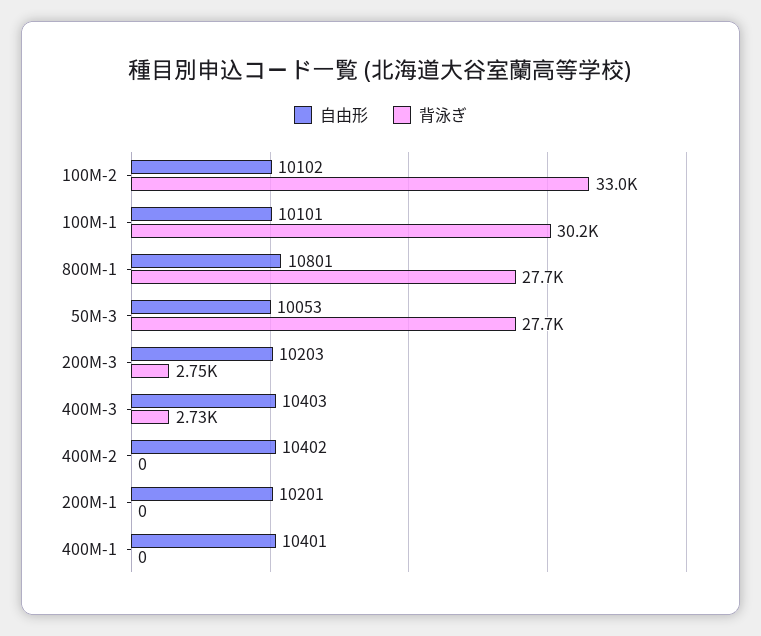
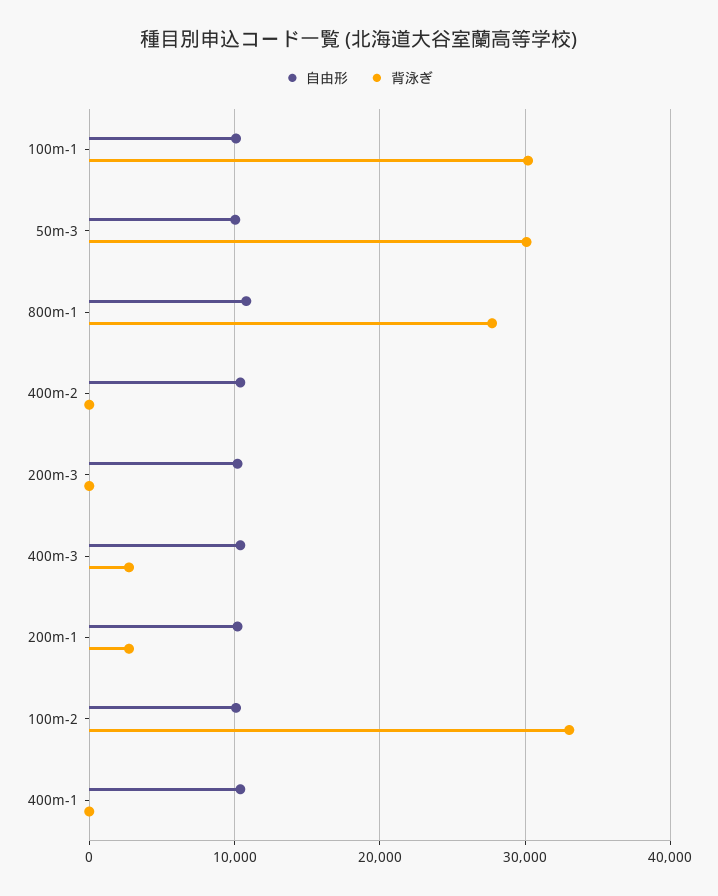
  {
    "自由形": {
      "100M-2": 10102,
      "100M-1": 10101,
      "800M-1": 10801,
      "50M-3": 10053,
      "200M-3": 10203,
      "400M-3": 10403,
      "400M-2": 10402,
      "200M-1": 10201,
      "400M-1": 10401
    },
    "背泳ぎ": {
      "100M-2": 33000,
      "100M-1": 30200,
      "800M-1": 27700,
-     "50M-3": 27700,
+     "50M-3": 30000,
-     "200M-3": 2750,
+     "200M-3": 0,
      "400M-3": 2730,
      "400M-2": 0,
-     "200M-1": 0,
+     "200M-1": 3000,
      "400M-1": 0
    }
  }

